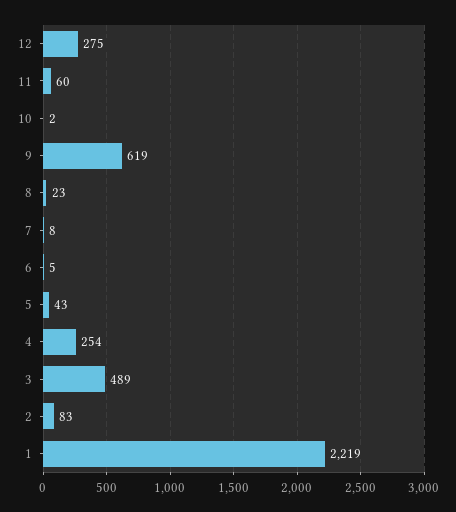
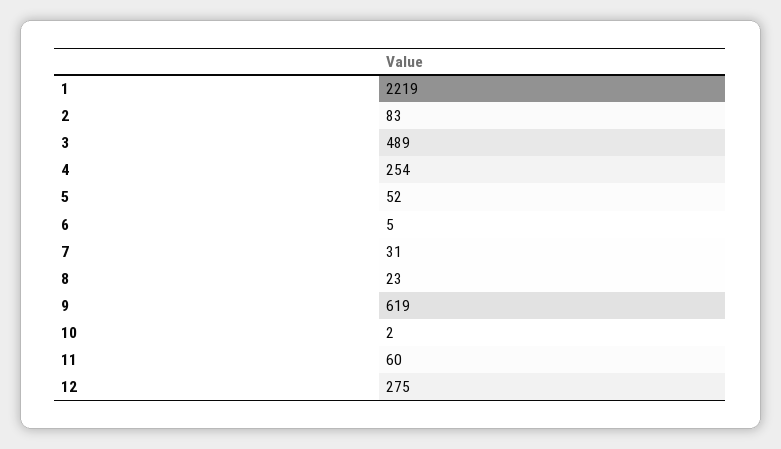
  {
    "12": 275,
    "11": 60,
    "10": 2,
    "9": 619,
    "8": 23,
-   "7": 8,
+   "7": 31,
    "6": 5,
-   "5": 43,
+   "5": 52,
    "4": 254,
    "3": 489,
    "2": 83,
    "1": 2219
  }

